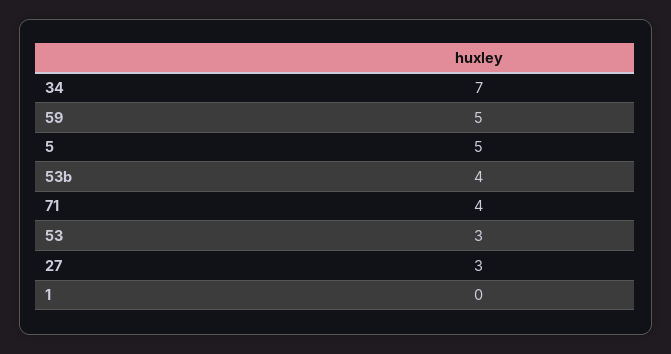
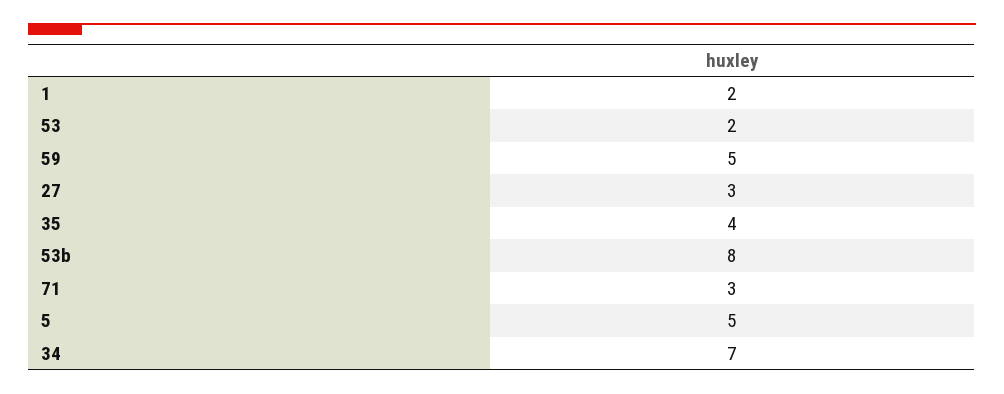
  {
    "34": 7,
    "59": 5,
    "5": 5,
-   "53b": 4,
+   "53b": 8,
-   "71": 4,
+   "71": 3,
-   "53": 3,
+   "53": 2,
    "27": 3,
-   "1": 0
+   "1": 2,
+   "35": 4
  }

